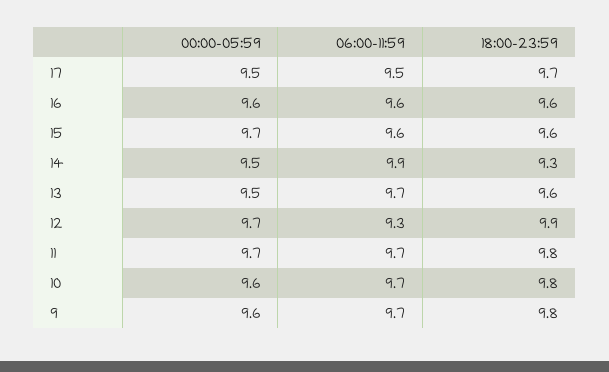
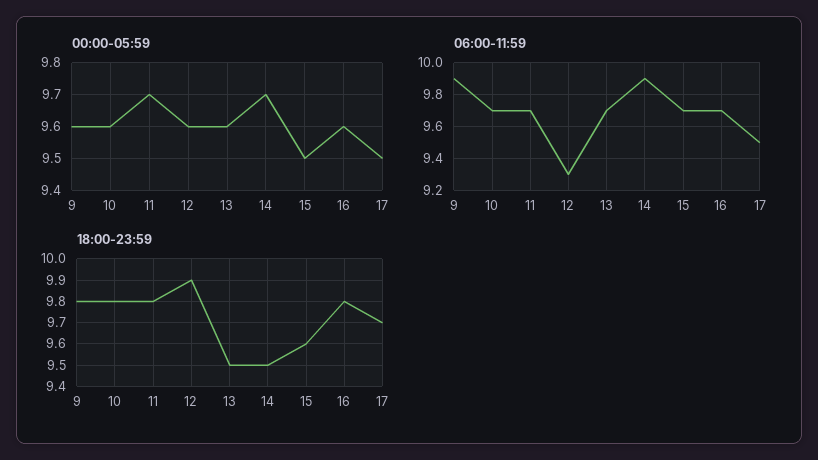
  {
    "00:00-05:59": {
      "17": 9.5,
      "16": 9.6,
-     "15": 9.7,
+     "15": 9.5,
-     "14": 9.5,
+     "14": 9.7,
-     "13": 9.5,
+     "13": 9.6,
-     "12": 9.7,
+     "12": 9.6,
      "11": 9.7,
      "10": 9.6,
      "9": 9.6
    },
    "06:00-11:59": {
      "17": 9.5,
-     "16": 9.6,
+     "16": 9.7,
-     "15": 9.6,
+     "15": 9.7,
      "14": 9.9,
      "13": 9.7,
      "12": 9.3,
      "11": 9.7,
      "10": 9.7,
-     "9": 9.7
+     "9": 9.9
    },
    "18:00-23:59": {
      "17": 9.7,
-     "16": 9.6,
+     "16": 9.8,
      "15": 9.6,
-     "14": 9.3,
+     "14": 9.5,
-     "13": 9.6,
+     "13": 9.5,
      "12": 9.9,
      "11": 9.8,
      "10": 9.8,
      "9": 9.8
    }
  }

